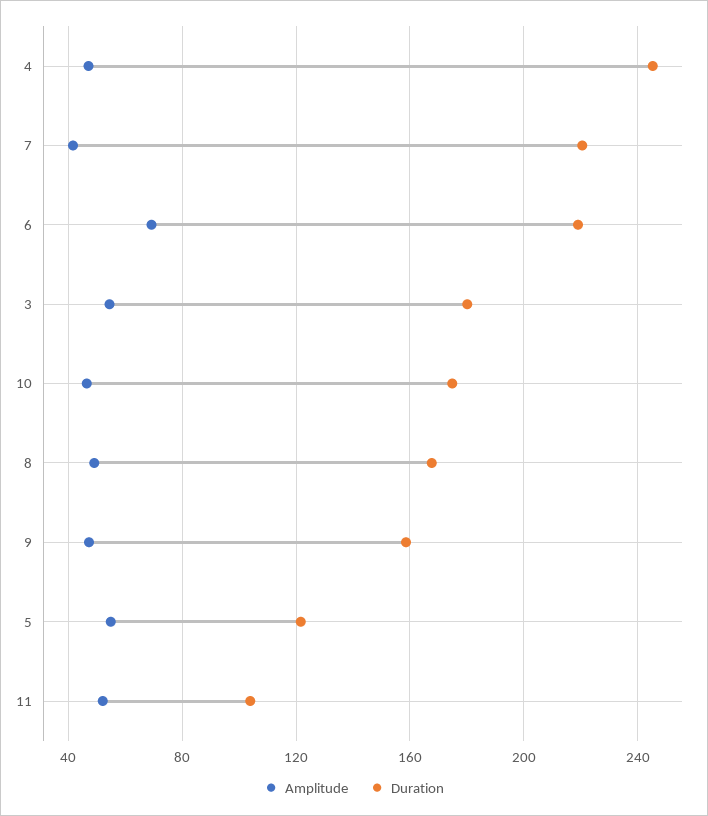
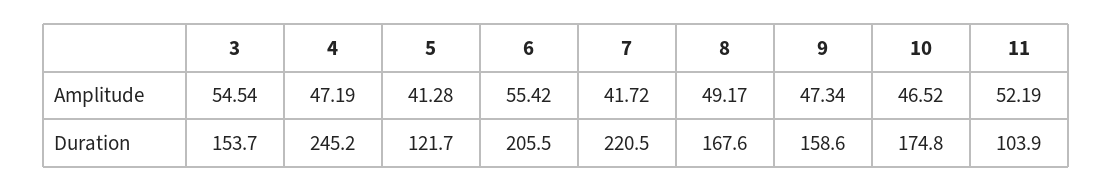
  {
    "Amplitude": {
      "4": 47.19,
      "7": 41.72,
-     "6": 70,
+     "6": 55.42,
      "3": 54.54,
      "10": 46.52,
      "8": 49.17,
      "9": 47.34,
-     "5": 55,
+     "5": 41.28,
      "11": 52.19
    },
    "Duration": {
      "4": 245.2,
      "7": 220.5,
-     "6": 220,
+     "6": 205.5,
-     "3": 180,
+     "3": 153.7,
      "10": 174.8,
      "8": 167.6,
      "9": 158.6,
      "5": 121.7,
      "11": 103.9
    }
  }

